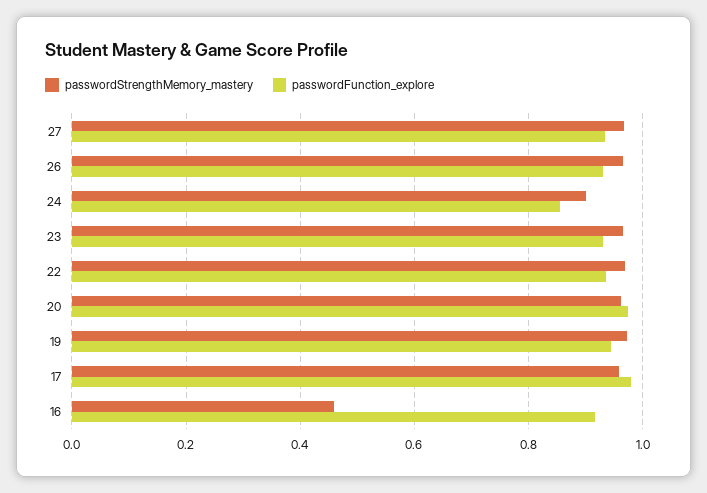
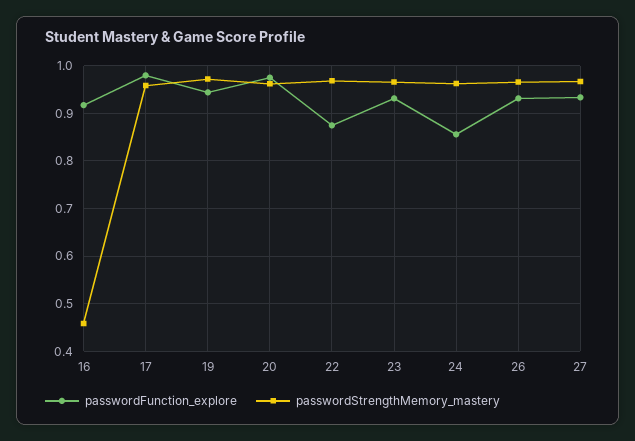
  {
    "passwordStrengthMemory_mastery": {
      "27": 0.96,
      "26": 0.96,
-     "24": 0.9,
+     "24": 0.96,
      "23": 0.96,
      "22": 0.96,
      "20": 0.96,
      "19": 0.98,
      "17": 0.96,
      "16": 0.46
    },
    "passwordFunction_explore": {
      "27": 0.94,
      "26": 0.94,
      "24": 0.86,
      "23": 0.94,
-     "22": 0.94,
+     "22": 0.88,
      "20": 0.98,
      "19": 0.94,
      "17": 0.98,
      "16": 0.92
    }
  }

